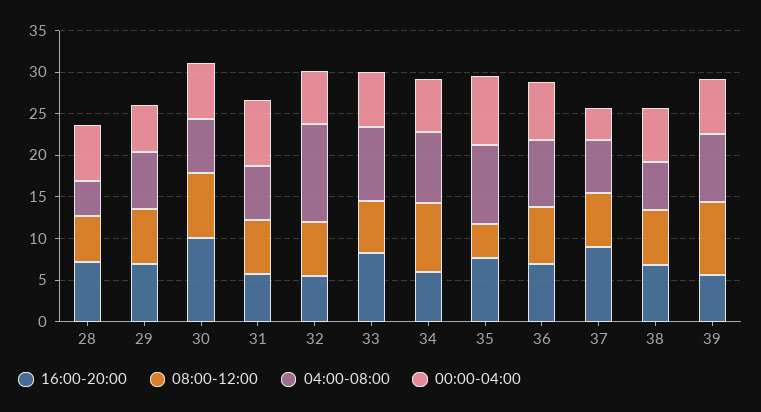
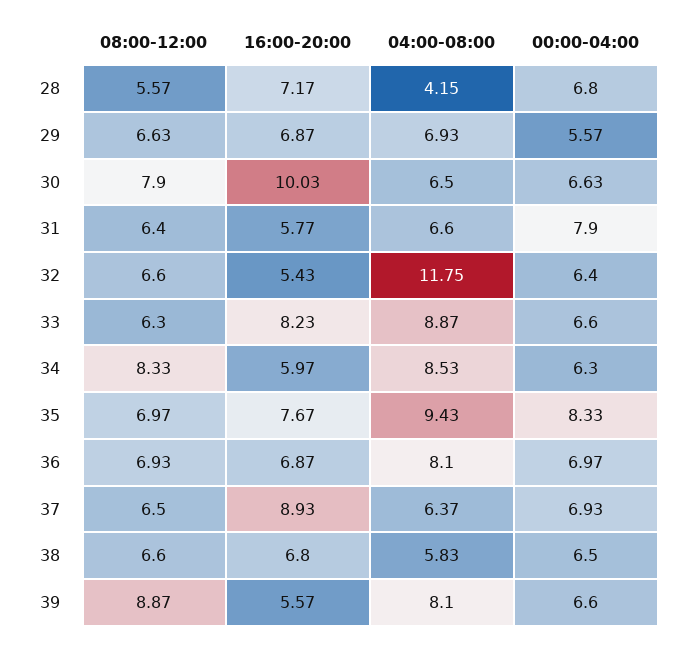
  {
    "16:00-20:00": {
      "28": 7.17,
      "29": 6.87,
      "30": 10.03,
      "31": 5.77,
      "32": 5.43,
      "33": 8.23,
      "34": 5.97,
      "35": 7.67,
      "36": 6.87,
      "37": 8.93,
      "38": 6.8,
      "39": 5.57
    },
    "08:00-12:00": {
      "28": 5.57,
      "29": 6.63,
      "30": 7.9,
      "31": 6.4,
      "32": 6.6,
      "33": 6.3,
      "34": 8.33,
-     "35": 4,
+     "35": 6.97,
      "36": 6.93,
      "37": 6.5,
      "38": 6.6,
      "39": 8.87
    },
    "04:00-08:00": {
      "28": 4.15,
      "29": 6.93,
      "30": 6.5,
      "31": 6.6,
      "32": 11.75,
      "33": 8.87,
      "34": 8.53,
      "35": 9.43,
      "36": 8.1,
      "37": 6.37,
      "38": 5.83,
      "39": 8.1
    },
    "00:00-04:00": {
      "28": 6.8,
      "29": 5.57,
      "30": 6.63,
      "31": 7.9,
      "32": 6.4,
      "33": 6.6,
      "34": 6.3,
      "35": 8.33,
      "36": 6.97,
-     "37": 4,
+     "37": 6.93,
      "38": 6.5,
      "39": 6.6
    }
  }

